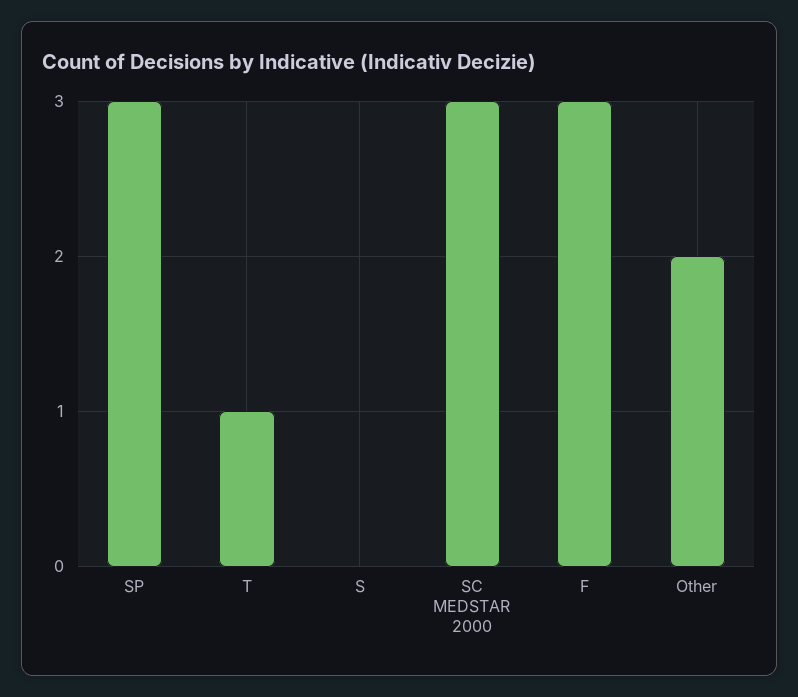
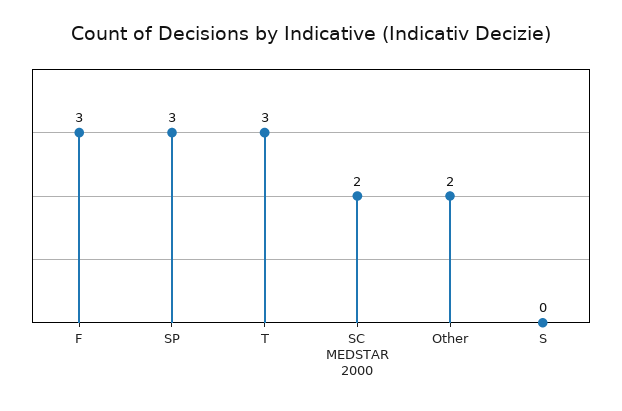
  {
    "SP": 3,
-   "T": 1,
+   "T": 3,
    "S": 0,
-   "SC MEDSTAR 2000": 3,
+   "SC MEDSTAR 2000": 2,
    "F": 3,
    "Other": 2
  }

